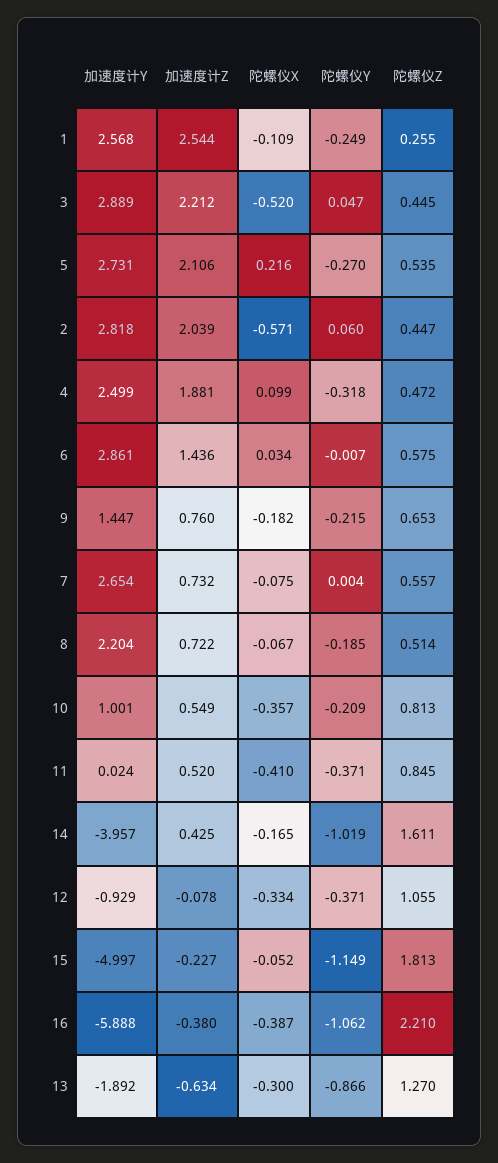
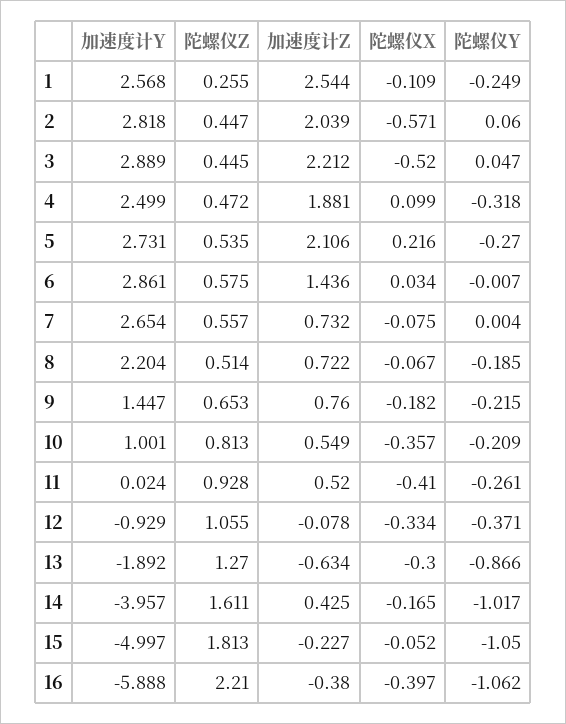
  {
    "加速度计Y": {
      "1": 2.568,
      "3": 2.889,
      "5": 2.731,
      "2": 2.818,
      "4": 2.499,
      "6": 2.861,
      "9": 1.447,
      "7": 2.654,
      "8": 2.204,
      "10": 1.001,
      "11": 0.024,
      "14": -3.957,
      "12": -0.929,
      "15": -4.997,
      "16": -5.888,
      "13": -1.892
    },
    "加速度计Z": {
      "1": 2.544,
      "3": 2.212,
      "5": 2.106,
      "2": 2.039,
      "4": 1.881,
      "6": 1.436,
      "9": 0.76,
      "7": 0.732,
      "8": 0.722,
      "10": 0.549,
      "11": 0.52,
      "14": 0.425,
      "12": -0.078,
      "15": -0.227,
      "16": -0.38,
      "13": -0.634
    },
    "陀螺仪X": {
      "1": -0.109,
      "3": -0.52,
      "5": 0.216,
      "2": -0.571,
      "4": 0.099,
      "6": 0.034,
      "9": -0.182,
      "7": -0.075,
      "8": -0.067,
      "10": -0.357,
      "11": -0.41,
      "14": -0.165,
      "12": -0.334,
      "15": -0.052,
-     "16": -0.387,
+     "16": -0.397,
      "13": -0.3
    },
    "陀螺仪Y": {
      "1": -0.249,
      "3": 0.047,
      "5": -0.27,
      "2": 0.06,
      "4": -0.318,
      "6": -0.007,
      "9": -0.215,
      "7": 0.004,
      "8": -0.185,
      "10": -0.209,
-     "11": -0.371,
+     "11": -0.261,
-     "14": -1.019,
+     "14": -1.017,
      "12": -0.371,
-     "15": -1.149,
+     "15": -1.05,
      "16": -1.062,
      "13": -0.866
    },
    "陀螺仪Z": {
      "1": 0.255,
      "3": 0.445,
      "5": 0.535,
      "2": 0.447,
      "4": 0.472,
      "6": 0.575,
      "9": 0.653,
      "7": 0.557,
      "8": 0.514,
      "10": 0.813,
-     "11": 0.845,
+     "11": 0.928,
      "14": 1.611,
      "12": 1.055,
      "15": 1.813,
      "16": 2.21,
      "13": 1.27
    }
  }

